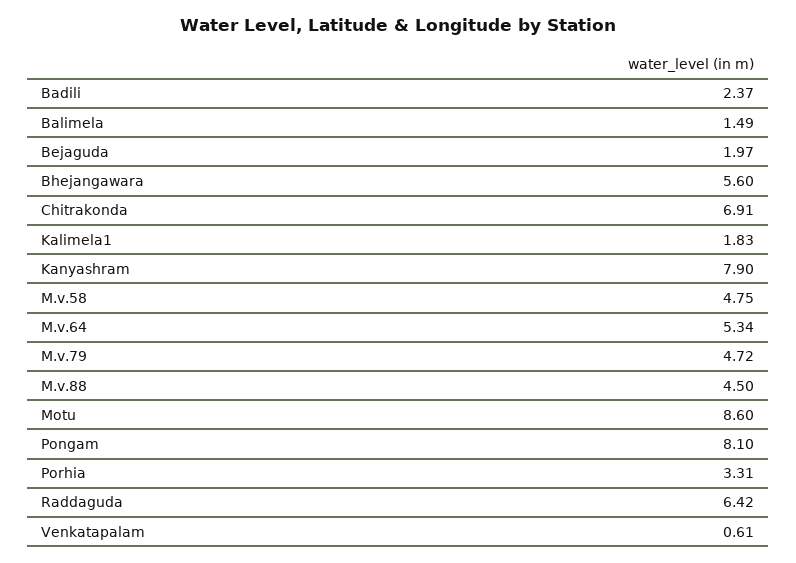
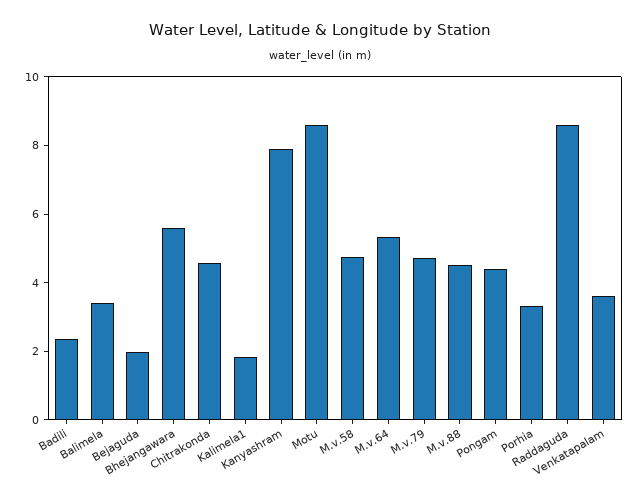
  {
    "Badili": 2.37,
-   "Balimela": 1.49,
+   "Balimela": 3.5,
    "Bejaguda": 1.97,
    "Bhejangawara": 5.6,
-   "Chitrakonda": 6.91,
+   "Chitrakonda": 4.5,
    "Kalimela1": 1.83,
    "Kanyashram": 7.9,
    "M.v.58": 4.75,
    "M.v.64": 5.34,
    "M.v.79": 4.72,
    "M.v.88": 4.5,
    "Motu": 8.6,
-   "Pongam": 8.1,
+   "Pongam": 4.5,
    "Porhia": 3.31,
-   "Raddaguda": 6.42,
+   "Raddaguda": 8.5,
-   "Venkatapalam": 0.61
+   "Venkatapalam": 3.5
  }

